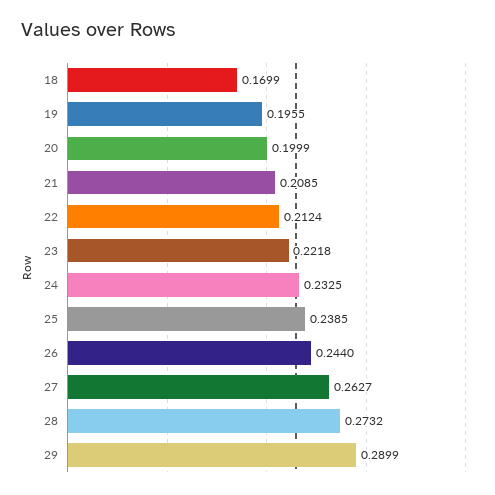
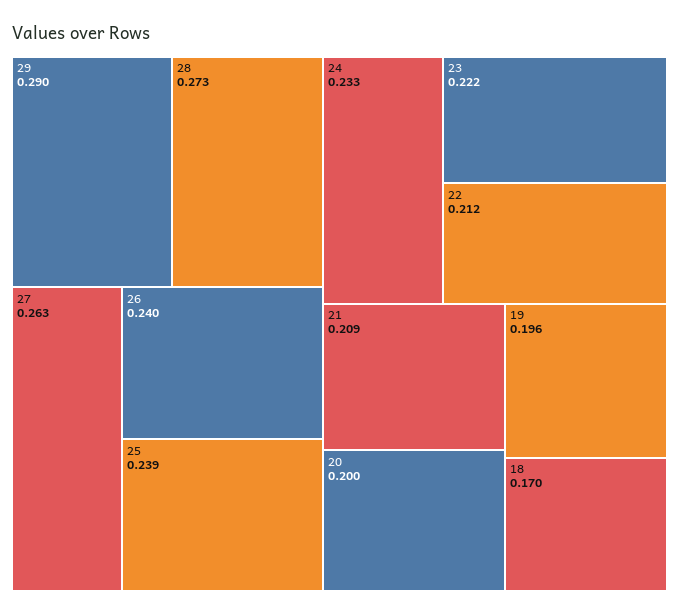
  {
    "18": 0.1699,
    "19": 0.1955,
    "20": 0.1999,
    "21": 0.2085,
    "22": 0.2124,
    "23": 0.2218,
    "24": 0.2325,
    "25": 0.2385,
-   "26": 0.244,
+   "26": 0.24,
    "27": 0.2627,
    "28": 0.2732,
    "29": 0.2899
  }

